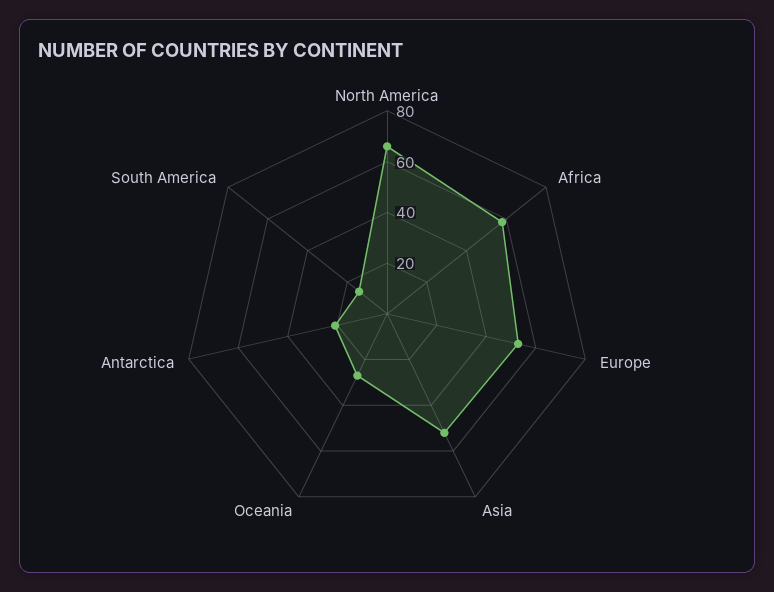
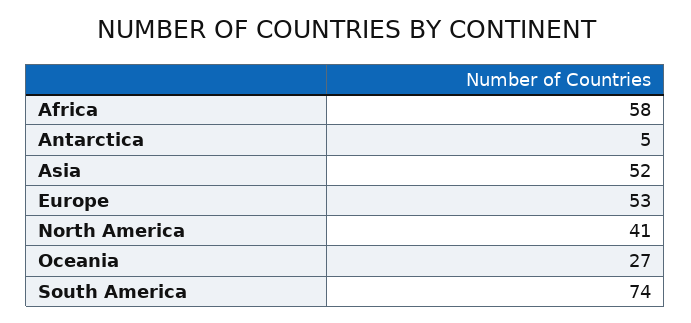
  {
-   "North America": 65,
+   "North America": 41,
    "Africa": 58,
    "Europe": 53,
    "Asia": 52,
    "Oceania": 27,
-   "Antarctica": 20,
+   "Antarctica": 5,
-   "South America": 15
+   "South America": 74
  }

